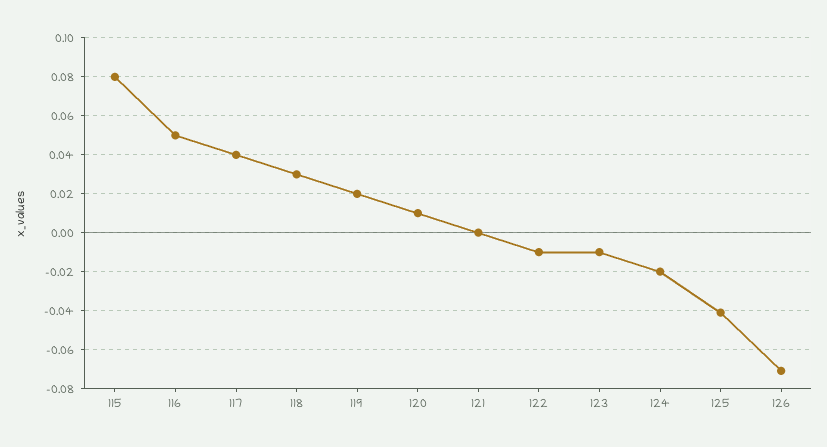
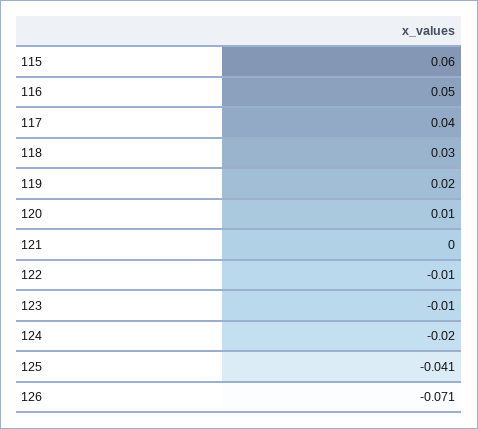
  {
-   "115": 0.08,
+   "115": 0.06,
    "116": 0.05,
    "117": 0.04,
    "118": 0.03,
    "119": 0.02,
    "120": 0.01,
    "121": 0,
    "122": -0.01,
    "123": -0.01,
    "124": -0.02,
    "125": -0.041,
    "126": -0.071
  }

